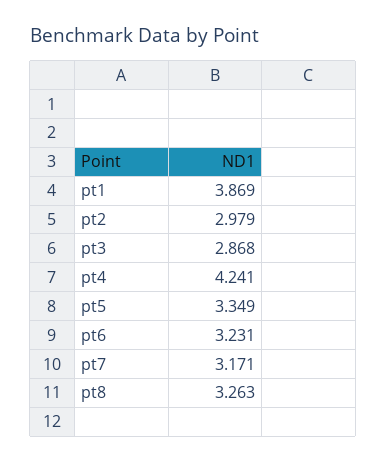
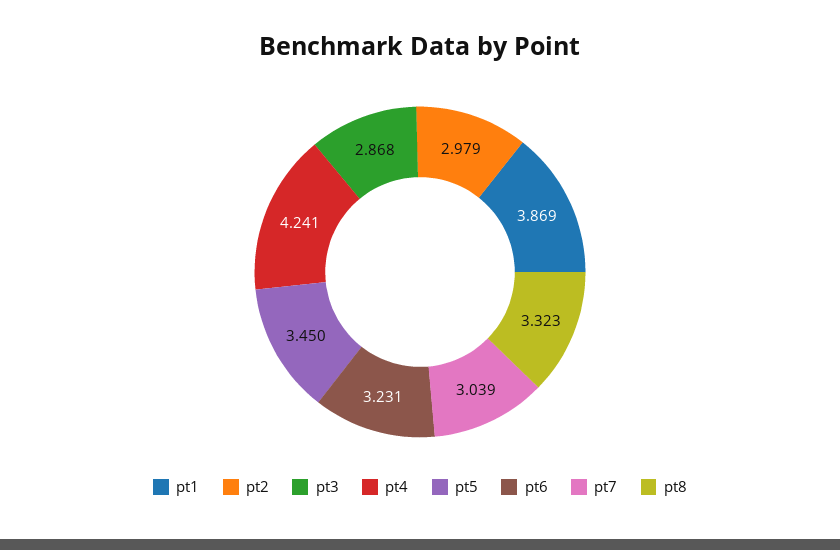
  {
    "pt1": 3.869,
    "pt2": 2.979,
    "pt3": 2.868,
    "pt4": 4.241,
-   "pt5": 3.349,
+   "pt5": 3.45,
    "pt6": 3.231,
-   "pt7": 3.171,
+   "pt7": 3.039,
-   "pt8": 3.263
+   "pt8": 3.323
  }

